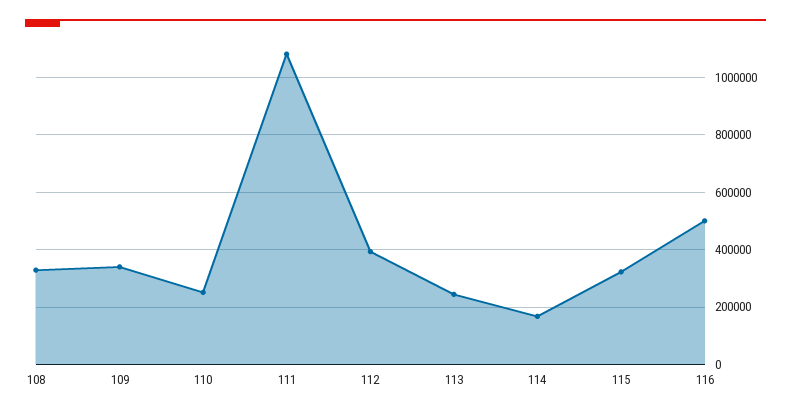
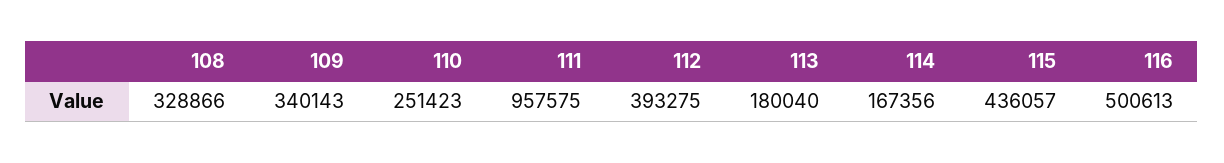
  {
    "108": 328866,
    "109": 340143,
    "110": 251423,
-   "111": 1075000,
+   "111": 957575,
    "112": 393275,
-   "113": 250000,
+   "113": 180040,
    "114": 167356,
-   "115": 325000,
+   "115": 436057,
    "116": 500613
  }

